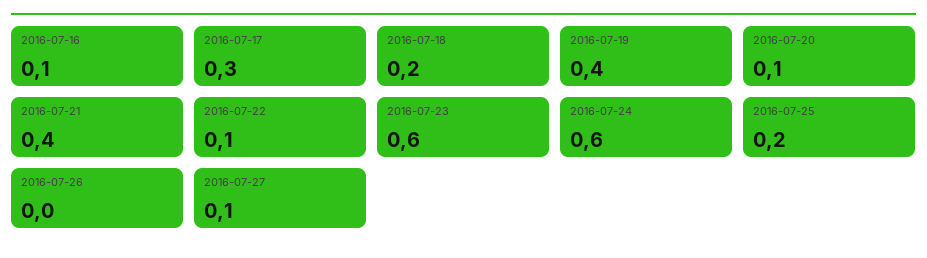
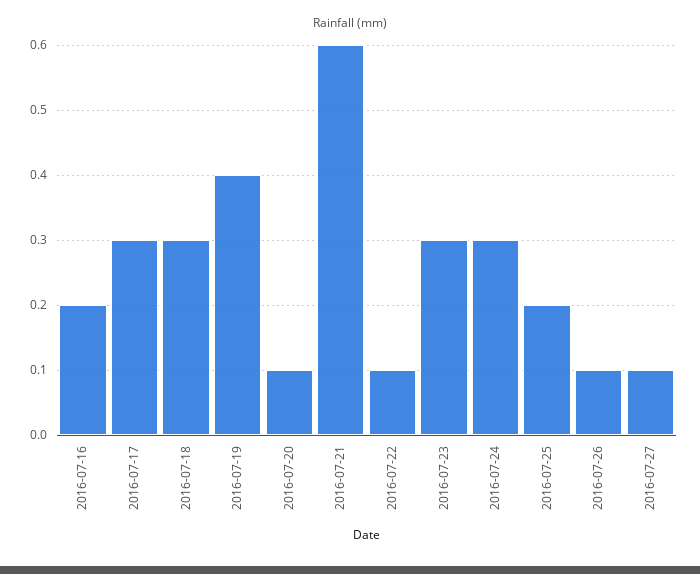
  {
-   "2016-07-16": 0.1,
+   "2016-07-16": 0.2,
    "2016-07-17": 0.3,
-   "2016-07-18": 0.2,
+   "2016-07-18": 0.3,
    "2016-07-19": 0.4,
    "2016-07-20": 0.1,
-   "2016-07-21": 0.4,
+   "2016-07-21": 0.6,
    "2016-07-22": 0.1,
-   "2016-07-23": 0.6,
+   "2016-07-23": 0.3,
-   "2016-07-24": 0.6,
+   "2016-07-24": 0.3,
    "2016-07-25": 0.2,
-   "2016-07-26": 0,
+   "2016-07-26": 0.1,
    "2016-07-27": 0.1
  }

